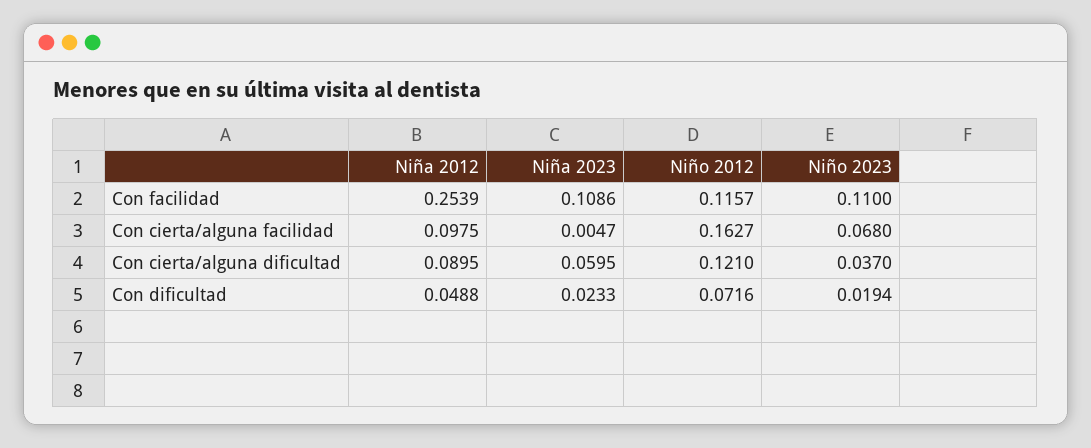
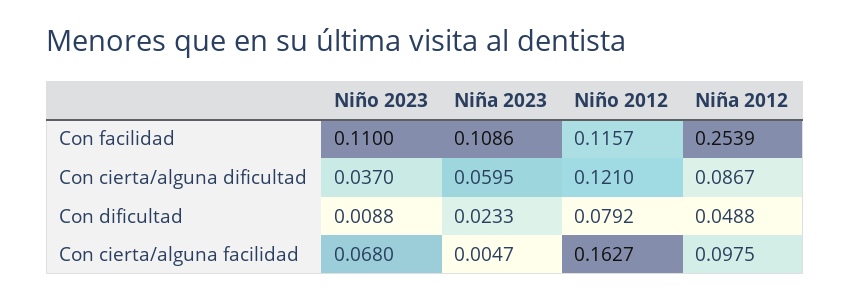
  {
    "Niña 2012": {
      "Con facilidad": 0.2539,
      "Con cierta/alguna facilidad": 0.0975,
-     "Con cierta/alguna dificultad": 0.0895,
+     "Con cierta/alguna dificultad": 0.0867,
      "Con dificultad": 0.0488
    },
    "Niña 2023": {
      "Con facilidad": 0.1086,
      "Con cierta/alguna facilidad": 0.0047,
      "Con cierta/alguna dificultad": 0.0595,
      "Con dificultad": 0.0233
    },
    "Niño 2012": {
      "Con facilidad": 0.1157,
      "Con cierta/alguna facilidad": 0.1627,
      "Con cierta/alguna dificultad": 0.121,
-     "Con dificultad": 0.0716
+     "Con dificultad": 0.0792
    },
    "Niño 2023": {
      "Con facilidad": 0.11,
      "Con cierta/alguna facilidad": 0.068,
      "Con cierta/alguna dificultad": 0.037,
-     "Con dificultad": 0.0194
+     "Con dificultad": 0.0088
    }
  }

